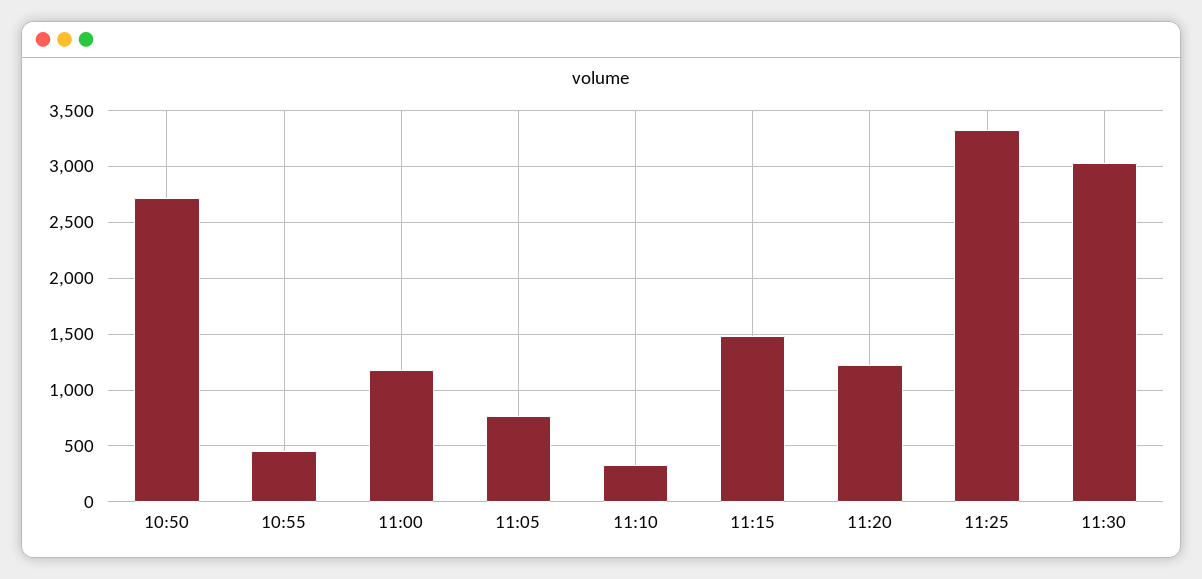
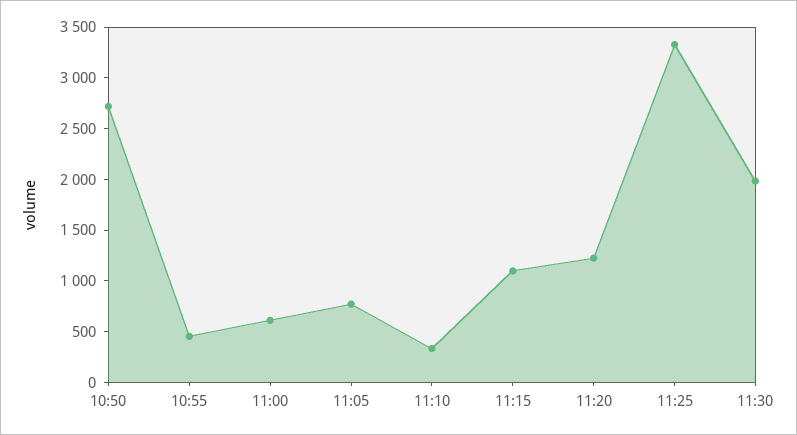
  {
    "10:50": 2700,
    "10:55": 500,
-   "11:00": 1200,
+   "11:00": 600,
    "11:05": 800,
    "11:10": 300,
-   "11:15": 1500,
+   "11:15": 1100,
    "11:20": 1200,
    "11:25": 3300,
-   "11:30": 3000
+   "11:30": 2000
  }

